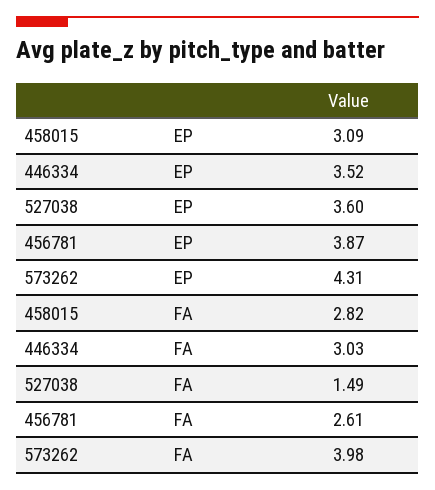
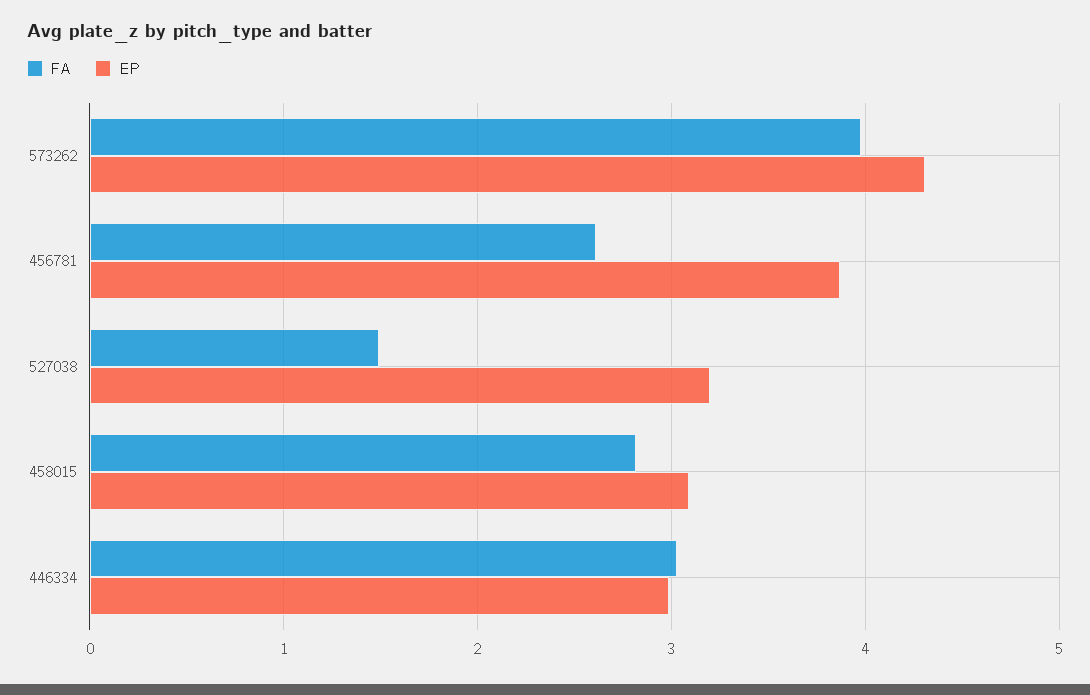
  {
    "EP": {
      "458015": 3.09,
-     "446334": 3.52,
+     "446334": 3,
-     "527038": 3.6,
+     "527038": 3.2,
      "456781": 3.87,
      "573262": 4.31
    },
    "FA": {
      "458015": 2.82,
      "446334": 3.03,
      "527038": 1.49,
      "456781": 2.61,
      "573262": 3.98
    }
  }

